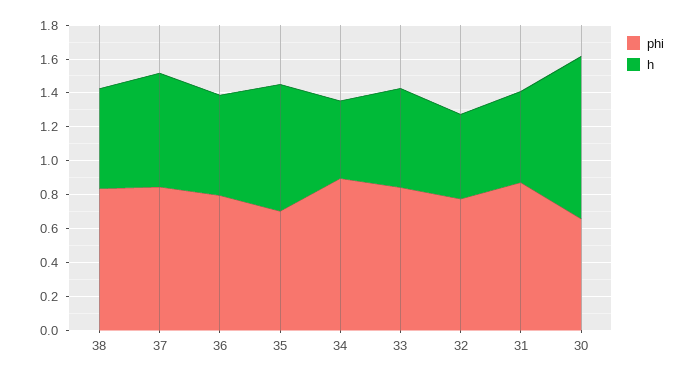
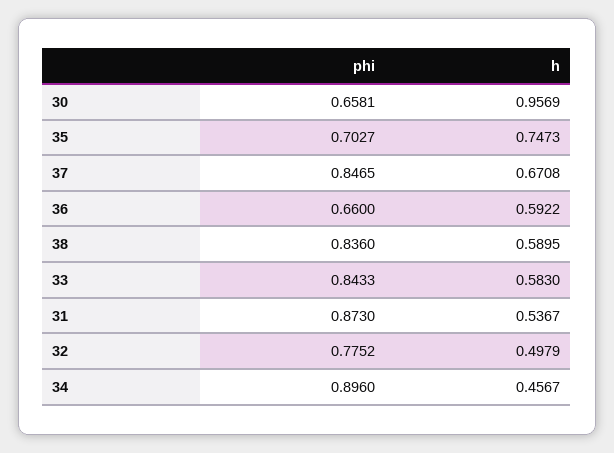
  {
    "phi": {
      "38": 0.836,
      "37": 0.8465,
-     "36": 0.8,
+     "36": 0.66,
      "35": 0.7027,
      "34": 0.896,
      "33": 0.8433,
      "32": 0.7752,
      "31": 0.873,
      "30": 0.6581
    },
    "h": {
      "38": 0.5895,
      "37": 0.6708,
      "36": 0.5922,
      "35": 0.7473,
      "34": 0.4567,
      "33": 0.583,
      "32": 0.4979,
      "31": 0.5367,
      "30": 0.9569
    }
  }

